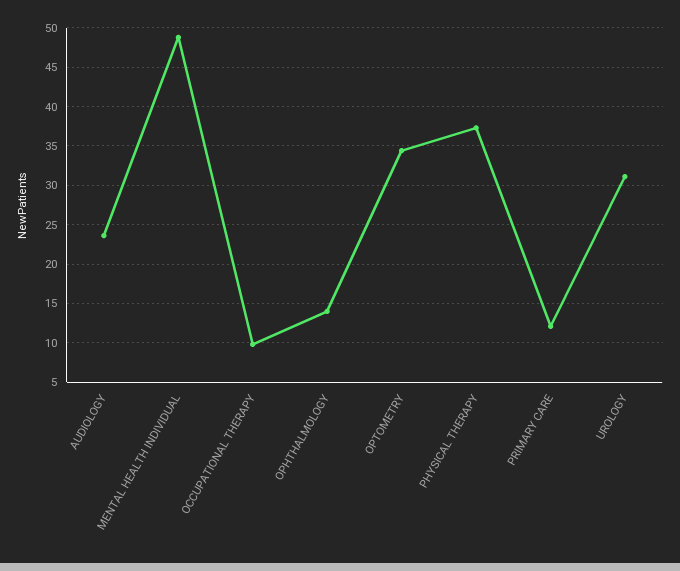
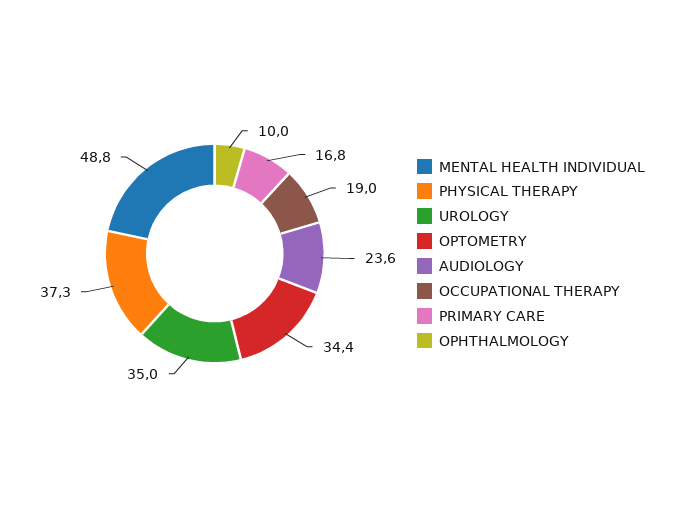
  {
    "AUDIOLOGY": 23.6,
    "MENTAL HEALTH INDIVIDUAL": 48.8,
-   "OCCUPATIONAL THERAPY": 10,
+   "OCCUPATIONAL THERAPY": 19,
-   "OPHTHALMOLOGY": 14,
+   "OPHTHALMOLOGY": 10,
    "OPTOMETRY": 34.4,
    "PHYSICAL THERAPY": 37.3,
-   "PRIMARY CARE": 12,
+   "PRIMARY CARE": 16.8,
-   "UROLOGY": 31
+   "UROLOGY": 35
  }

